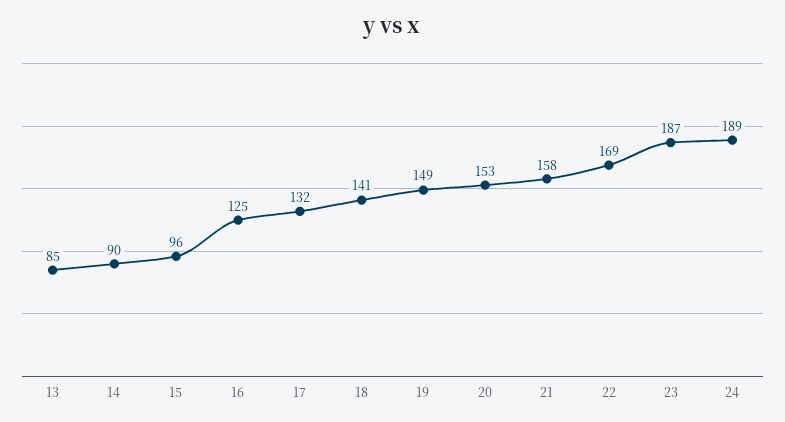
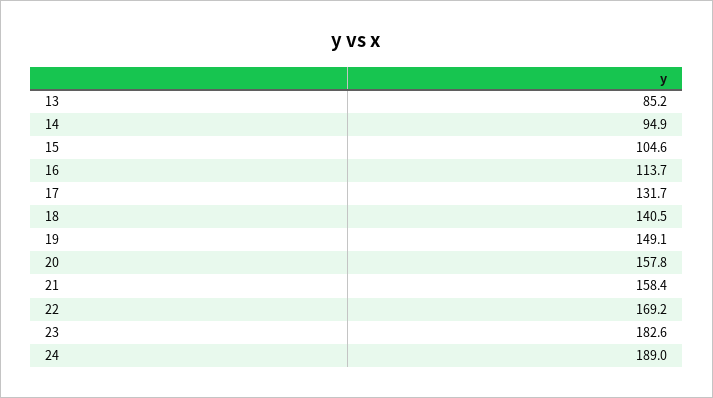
  {
    "13": 85.2,
-   "14": 90,
+   "14": 94.9,
-   "15": 96,
+   "15": 104.6,
-   "16": 125,
+   "16": 113.7,
    "17": 131.7,
    "18": 140.5,
    "19": 149.1,
-   "20": 153,
+   "20": 157.8,
    "21": 158.4,
    "22": 169.2,
-   "23": 187,
+   "23": 182.6,
    "24": 189
  }

